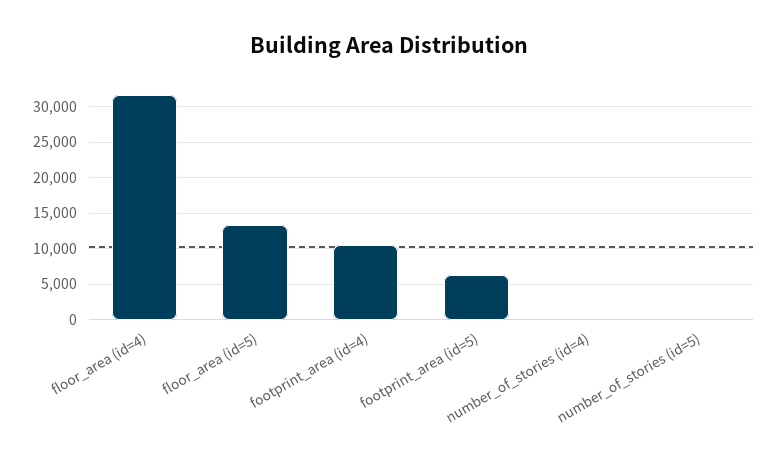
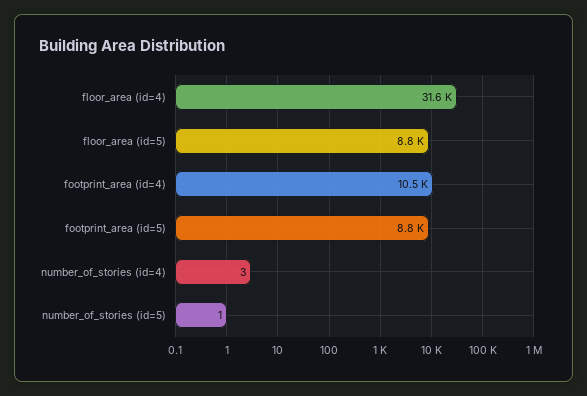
  {
    "floor_area (id=4)": 31600,
-   "floor_area (id=5)": 13000,
+   "floor_area (id=5)": 8800,
    "footprint_area (id=4)": 10500,
-   "footprint_area (id=5)": 6000,
+   "footprint_area (id=5)": 8800,
    "number_of_stories (id=4)": 3,
    "number_of_stories (id=5)": 1
  }

